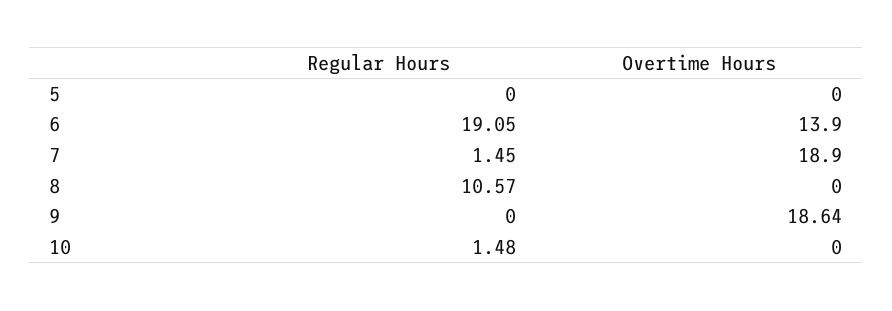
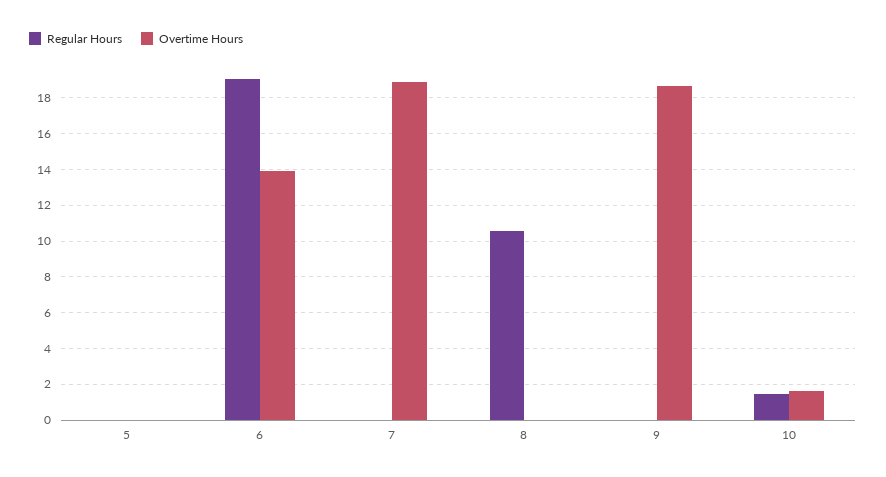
  {
    "Regular Hours": {
      "5": 0,
      "6": 19.05,
-     "7": 1.45,
+     "7": 0,
      "8": 10.57,
      "9": 0,
      "10": 1.48
    },
    "Overtime Hours": {
      "5": 0,
      "6": 13.9,
      "7": 18.9,
      "8": 0,
      "9": 18.64,
-     "10": 0
+     "10": 1.5
    }
  }

